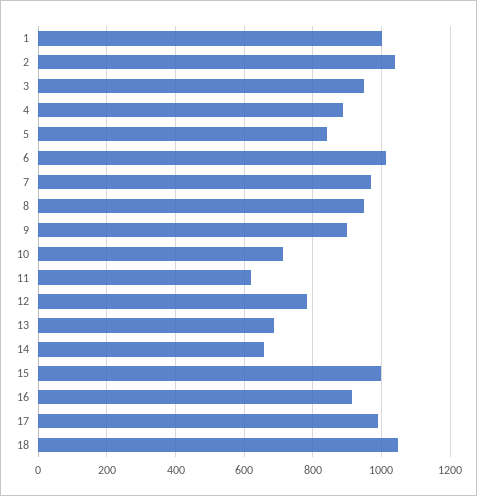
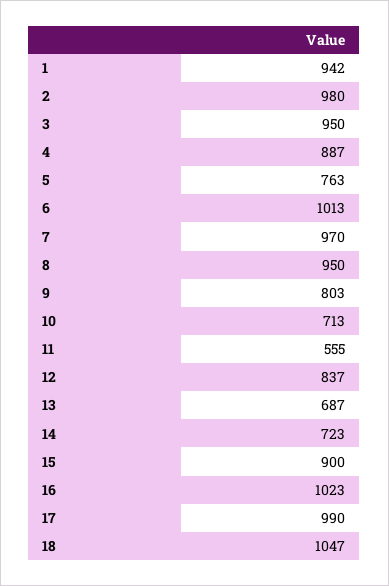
  {
-   "1": 1000,
+   "1": 942,
-   "2": 1040,
+   "2": 980,
    "3": 950,
    "4": 887,
-   "5": 840,
+   "5": 763,
    "6": 1013,
    "7": 970,
    "8": 950,
-   "9": 900,
+   "9": 803,
    "10": 713,
-   "11": 620,
+   "11": 555,
-   "12": 780,
+   "12": 837,
    "13": 687,
-   "14": 660,
+   "14": 723,
-   "15": 1000,
+   "15": 900,
-   "16": 920,
+   "16": 1023,
    "17": 990,
    "18": 1047
  }

